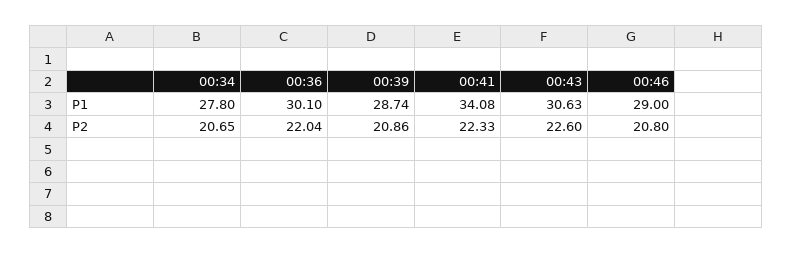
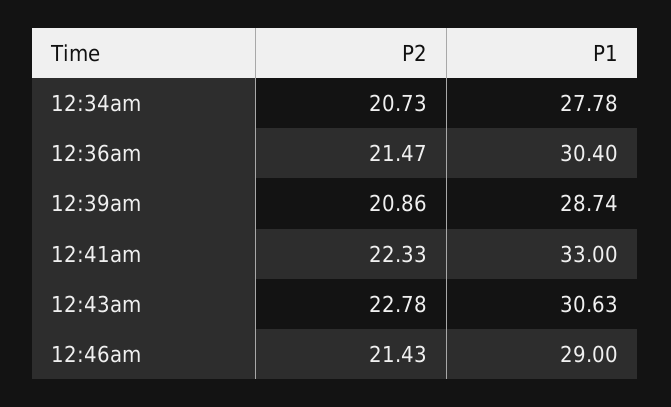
  {
    "00:34": {
-     "P1": 27.8,
+     "P1": 27.78,
-     "P2": 20.65
+     "P2": 20.73
    },
    "00:36": {
-     "P1": 30.1,
+     "P1": 30.4,
-     "P2": 22.04
+     "P2": 21.47
    },
    "00:39": {
      "P1": 28.74,
      "P2": 20.86
    },
    "00:41": {
-     "P1": 34.08,
+     "P1": 33,
      "P2": 22.33
    },
    "00:43": {
      "P1": 30.63,
-     "P2": 22.6
+     "P2": 22.78
    },
    "00:46": {
      "P1": 29,
-     "P2": 20.8
+     "P2": 21.43
    }
  }

